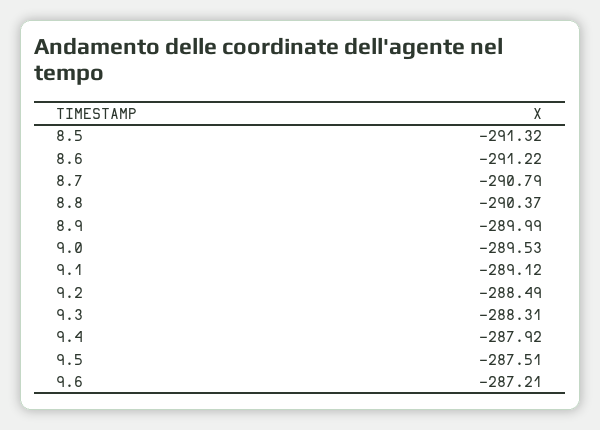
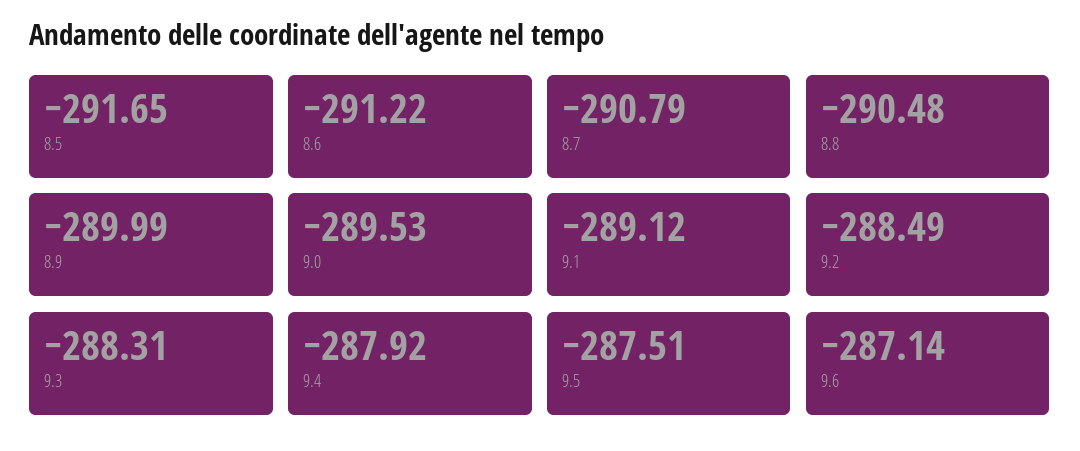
  {
-   "8.5": -291.32,
+   "8.5": -291.65,
    "8.6": -291.22,
    "8.7": -290.79,
-   "8.8": -290.37,
+   "8.8": -290.48,
    "8.9": -289.99,
    "9.0": -289.53,
    "9.1": -289.12,
    "9.2": -288.49,
    "9.3": -288.31,
    "9.4": -287.92,
    "9.5": -287.51,
-   "9.6": -287.21
+   "9.6": -287.14
  }

